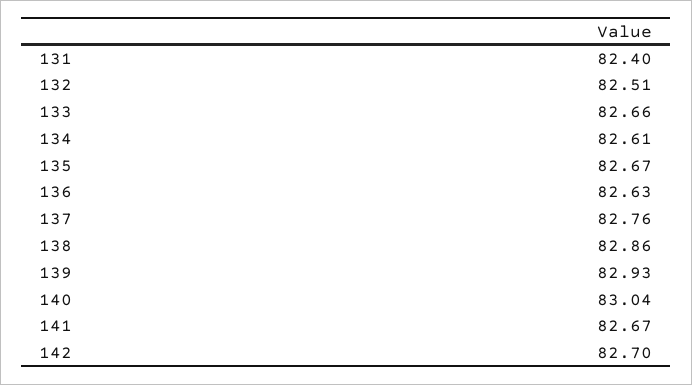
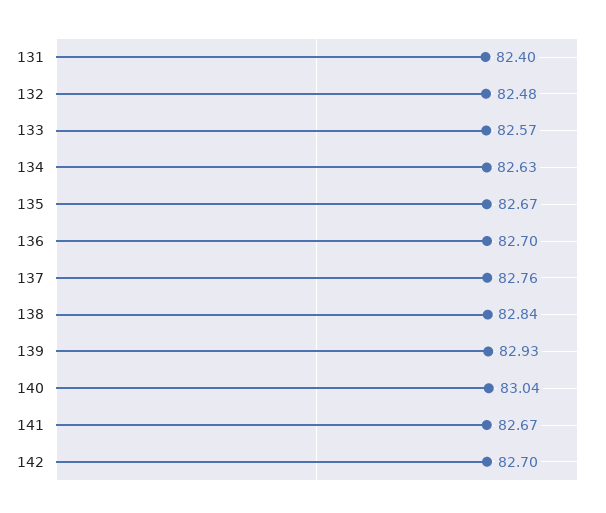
  {
    "131": 82.4,
-   "132": 82.51,
+   "132": 82.48,
-   "133": 82.66,
+   "133": 82.57,
-   "134": 82.61,
+   "134": 82.63,
    "135": 82.67,
-   "136": 82.63,
+   "136": 82.7,
    "137": 82.76,
-   "138": 82.86,
+   "138": 82.84,
    "139": 82.93,
    "140": 83.04,
    "141": 82.67,
    "142": 82.7
  }

